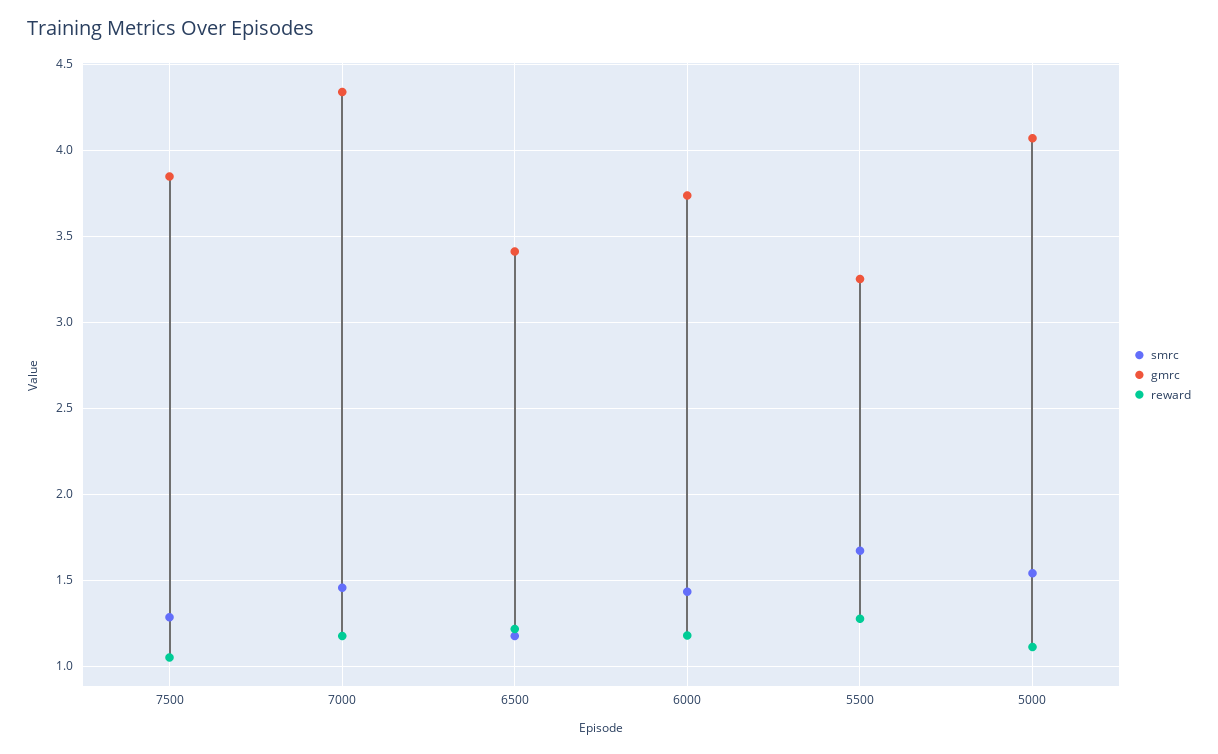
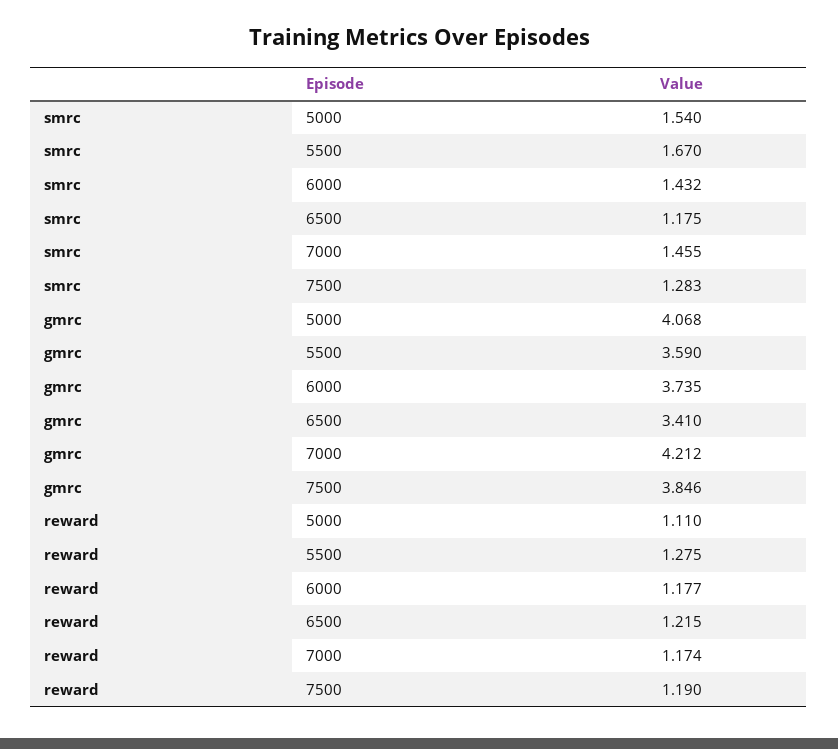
  {
    "smrc": {
      "7500": 1.283,
      "7000": 1.455,
      "6500": 1.175,
      "6000": 1.432,
      "5500": 1.67,
      "5000": 1.54
    },
    "gmrc": {
      "7500": 3.846,
-     "7000": 4.35,
+     "7000": 4.212,
      "6500": 3.41,
      "6000": 3.735,
-     "5500": 3.25,
+     "5500": 3.59,
      "5000": 4.068
    },
    "reward": {
-     "7500": 1.05,
+     "7500": 1.19,
      "7000": 1.174,
      "6500": 1.215,
      "6000": 1.177,
      "5500": 1.275,
      "5000": 1.11
    }
  }

